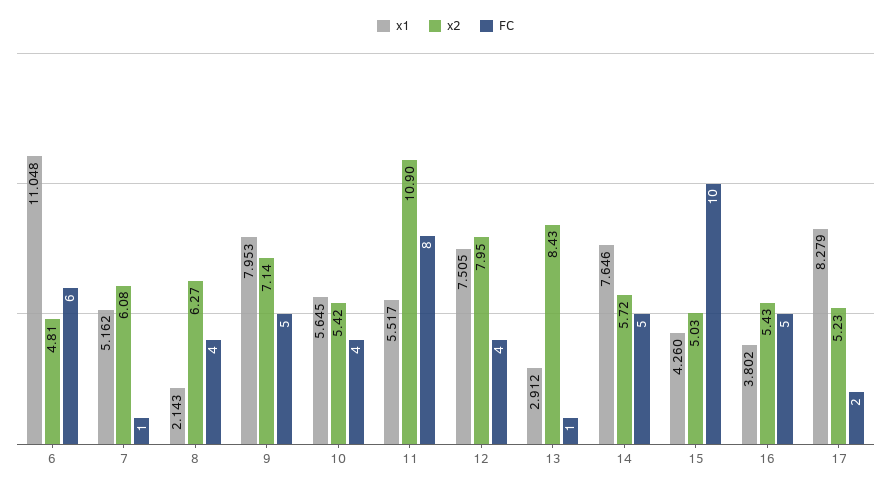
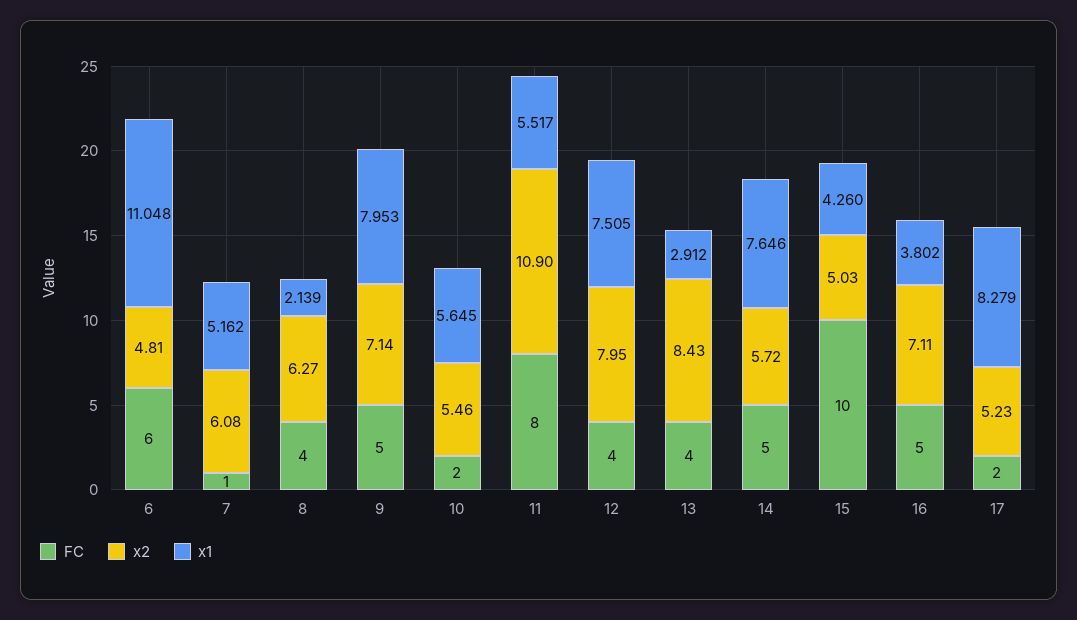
  {
    "x1": {
      "6": 11.048,
      "7": 5.162,
-     "8": 2.143,
+     "8": 2.139,
      "9": 7.953,
      "10": 5.645,
      "11": 5.517,
      "12": 7.505,
      "13": 2.912,
      "14": 7.646,
      "15": 4.26,
      "16": 3.802,
      "17": 8.279
    },
    "x2": {
      "6": 4.81,
      "7": 6.08,
      "8": 6.27,
      "9": 7.14,
-     "10": 5.42,
+     "10": 5.46,
      "11": 10.9,
      "12": 7.95,
      "13": 8.43,
      "14": 5.72,
      "15": 5.03,
-     "16": 5.43,
+     "16": 7.11,
      "17": 5.23
    },
    "FC": {
      "6": 6,
      "7": 1,
      "8": 4,
      "9": 5,
-     "10": 4,
+     "10": 2,
      "11": 8,
      "12": 4,
-     "13": 1,
+     "13": 4,
      "14": 5,
      "15": 10,
      "16": 5,
      "17": 2
    }
  }

